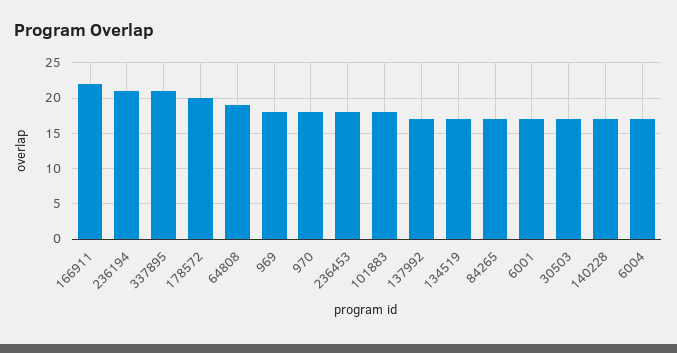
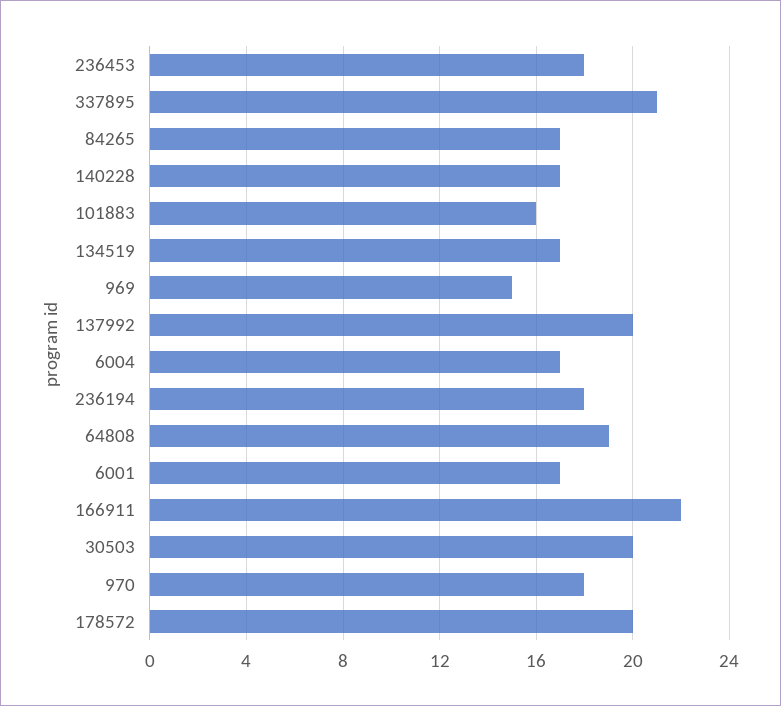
  {
    "166911": 22,
-   "236194": 21,
+   "236194": 18,
    "337895": 21,
    "178572": 20,
    "64808": 19,
-   "969": 18,
+   "969": 15,
    "970": 18,
    "236453": 18,
-   "101883": 18,
+   "101883": 16,
-   "137992": 17,
+   "137992": 20,
    "134519": 17,
    "84265": 17,
    "6001": 17,
-   "30503": 17,
+   "30503": 20,
    "140228": 17,
    "6004": 17
  }

